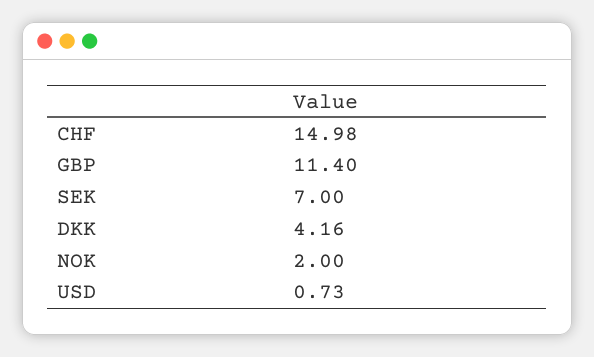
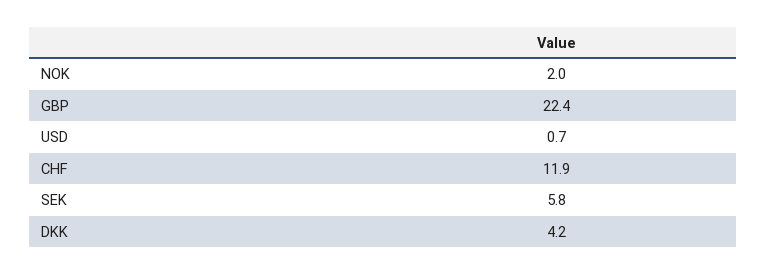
  {
-   "CHF": 14.98,
+   "CHF": 11.9,
-   "GBP": 11.4,
+   "GBP": 22.4,
-   "SEK": 7,
+   "SEK": 5.8,
    "DKK": 4.16,
    "NOK": 2,
    "USD": 0.73
  }

